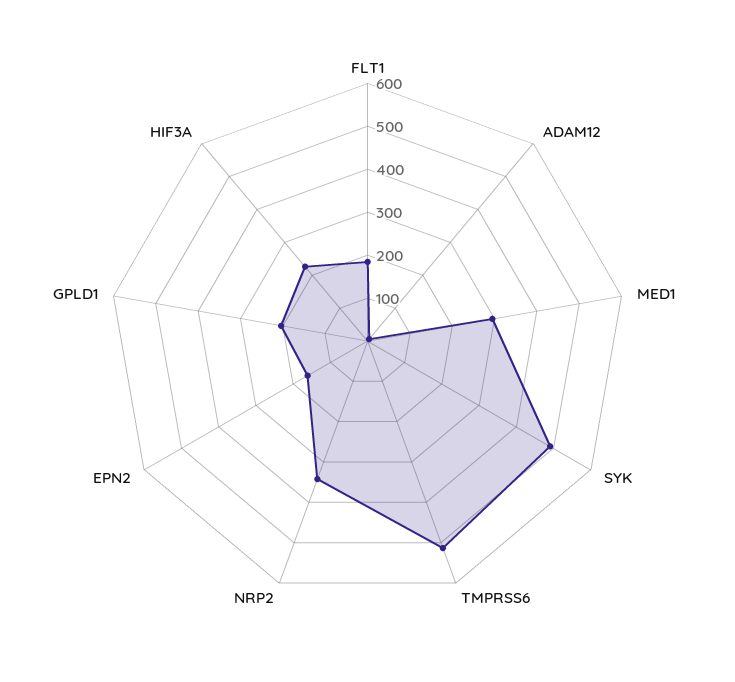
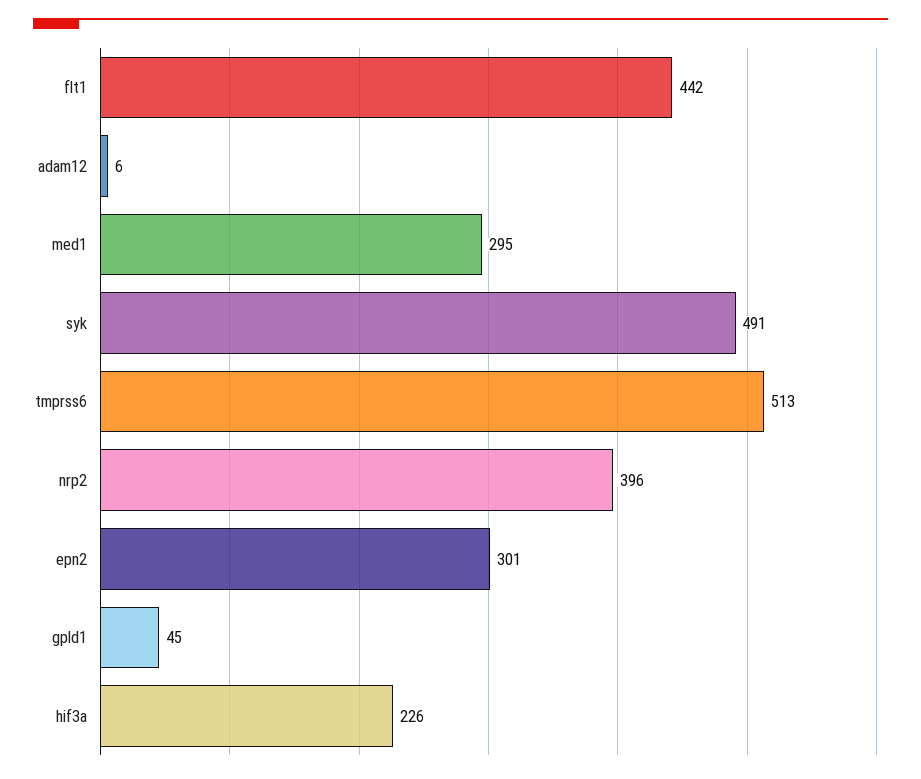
  {
-   "FLT1": 180,
+   "FLT1": 442,
    "ADAM12": 6,
    "MED1": 295,
    "SYK": 491,
    "TMPRSS6": 513,
-   "NRP2": 340,
+   "NRP2": 396,
-   "EPN2": 160,
+   "EPN2": 301,
-   "GPLD1": 200,
+   "GPLD1": 45,
    "HIF3A": 226
  }

